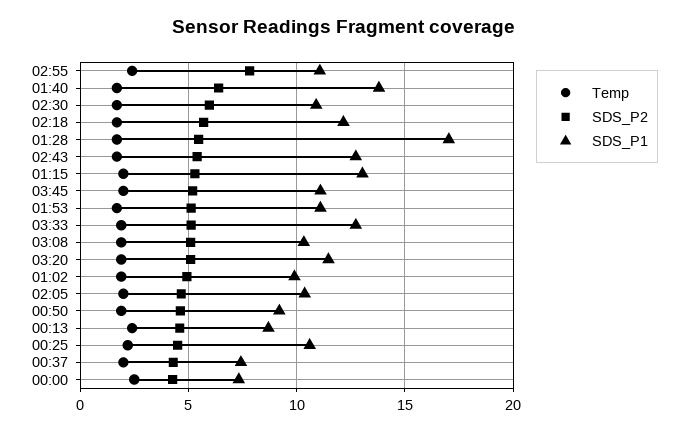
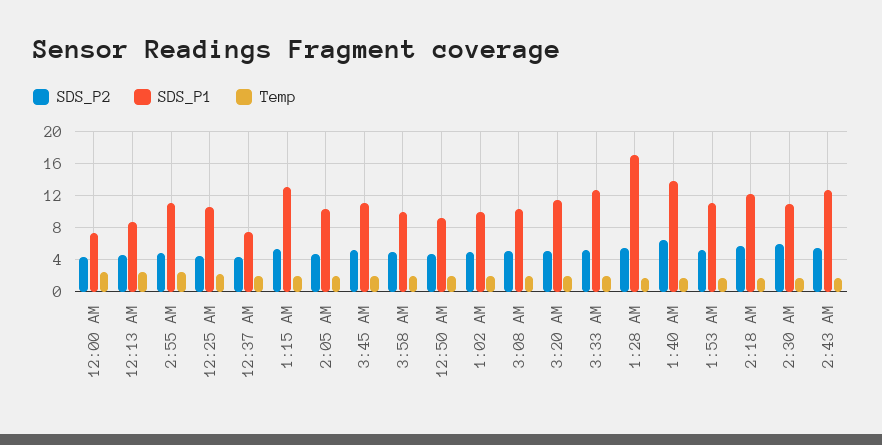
  {
    "Temp": {
      "02:55": 2.5,
      "01:40": 1.5,
      "02:30": 1.5,
      "02:18": 1.5,
      "01:28": 1.5,
      "02:43": 1.5,
      "01:15": 2,
      "03:45": 2,
      "01:53": 1.5,
      "03:33": 2,
      "03:08": 2,
      "03:20": 2,
      "01:02": 2,
      "02:05": 2,
      "00:50": 2,
      "00:13": 2.5,
      "00:25": 2,
      "00:37": 2,
-     "00:00": 2.5
+     "00:00": 2.5,
+     "3:58 AM": 2
    },
    "SDS_P2": {
-     "02:55": 8,
+     "02:55": 5,
      "01:40": 6.5,
      "02:30": 6,
      "02:18": 5.5,
      "01:28": 5.5,
      "02:43": 5.5,
      "01:15": 5.5,
      "03:45": 5,
      "01:53": 5,
      "03:33": 5,
      "03:08": 5,
      "03:20": 5,
      "01:02": 5,
      "02:05": 4.5,
      "00:50": 4.5,
      "00:13": 4.5,
      "00:25": 4.5,
      "00:37": 4.5,
-     "00:00": 4.5
+     "00:00": 4.5,
+     "3:58 AM": 5
    },
    "SDS_P1": {
      "02:55": 11,
      "01:40": 14,
      "02:30": 11,
      "02:18": 12,
      "01:28": 17,
      "02:43": 12.5,
      "01:15": 13,
      "03:45": 11,
      "01:53": 11,
      "03:33": 12.5,
      "03:08": 10.5,
      "03:20": 11.5,
      "01:02": 10,
      "02:05": 10.5,
      "00:50": 9,
      "00:13": 8.5,
      "00:25": 10.5,
      "00:37": 7.5,
-     "00:00": 7.5
+     "00:00": 7.5,
+     "3:58 AM": 10
    }
  }

